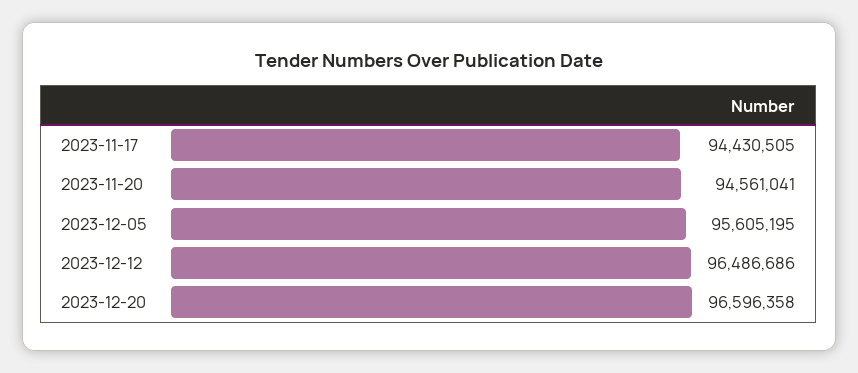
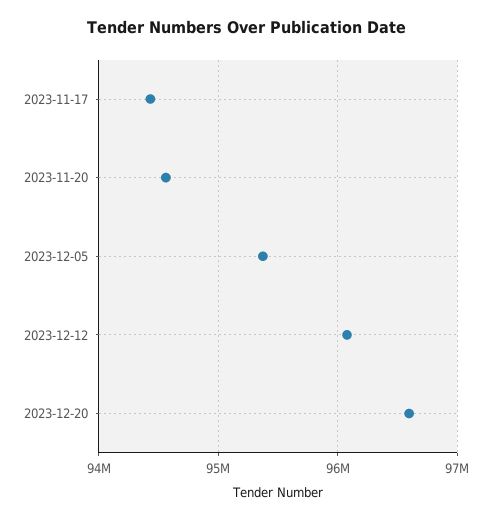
  {
    "2023-11-17": 94430505,
    "2023-11-20": 94561041,
-   "2023-12-05": 95605195,
+   "2023-12-05": 95400000,
-   "2023-12-12": 96486686,
+   "2023-12-12": 96100000,
    "2023-12-20": 96596358
  }

